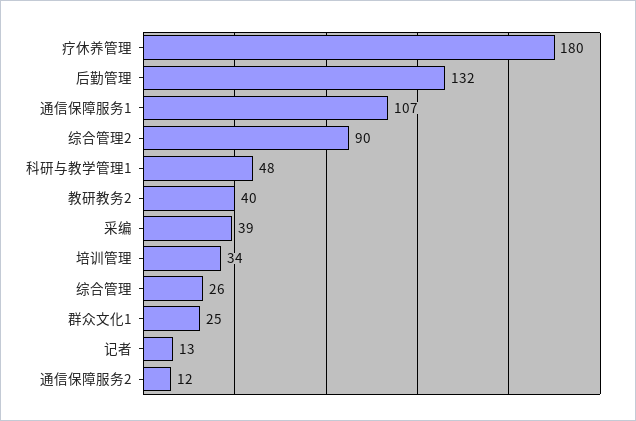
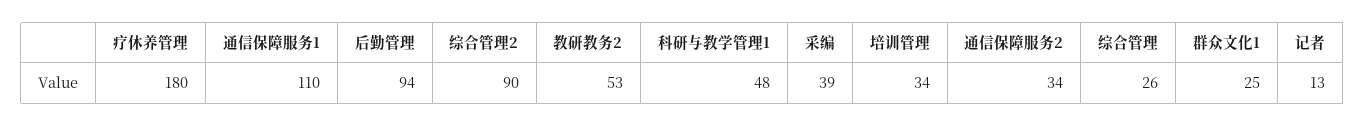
  {
    "疗休养管理": 180,
-   "后勤管理": 132,
+   "后勤管理": 94,
-   "通信保障服务1": 107,
+   "通信保障服务1": 110,
    "综合管理2": 90,
    "科研与教学管理1": 48,
-   "教研教务2": 40,
+   "教研教务2": 53,
    "采编": 39,
    "培训管理": 34,
    "综合管理": 26,
    "群众文化1": 25,
    "记者": 13,
-   "通信保障服务2": 12
+   "通信保障服务2": 34
  }

